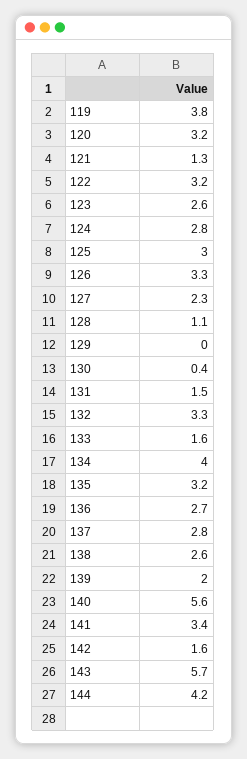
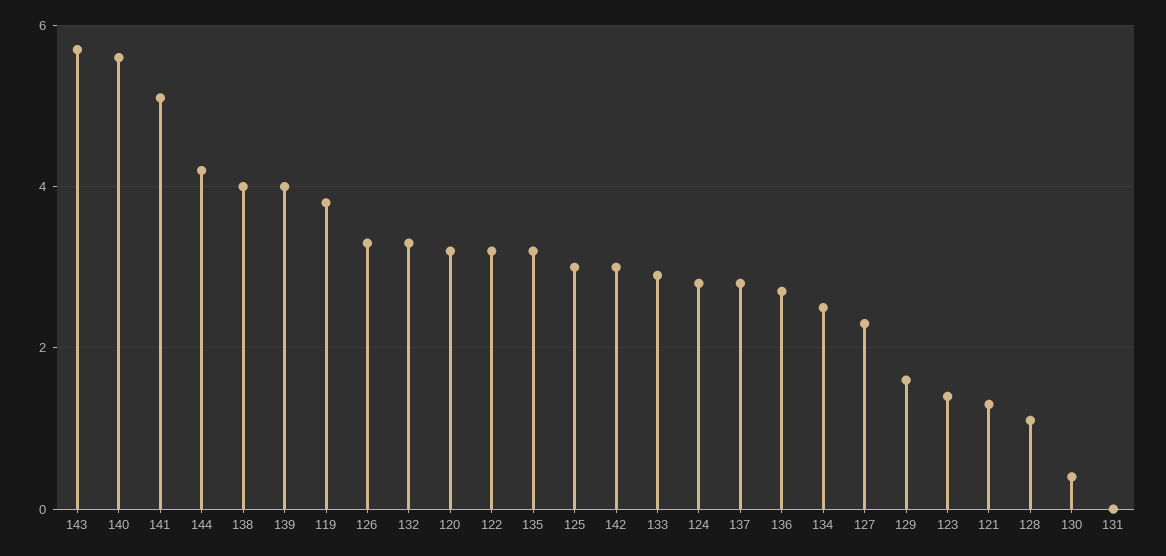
  {
    "119": 3.8,
    "120": 3.2,
    "121": 1.3,
    "122": 3.2,
-   "123": 2.6,
+   "123": 1.5,
    "124": 2.8,
    "125": 3,
    "126": 3.3,
    "127": 2.3,
    "128": 1.1,
-   "129": 0,
+   "129": 1.5,
    "130": 0.4,
-   "131": 1.5,
+   "131": 0,
    "132": 3.3,
-   "133": 1.6,
+   "133": 3,
-   "134": 4,
+   "134": 2.5,
    "135": 3.2,
    "136": 2.7,
    "137": 2.8,
-   "138": 2.6,
+   "138": 4,
-   "139": 2,
+   "139": 4,
    "140": 5.6,
-   "141": 3.4,
+   "141": 5,
-   "142": 1.6,
+   "142": 3,
    "143": 5.7,
    "144": 4.2
  }

